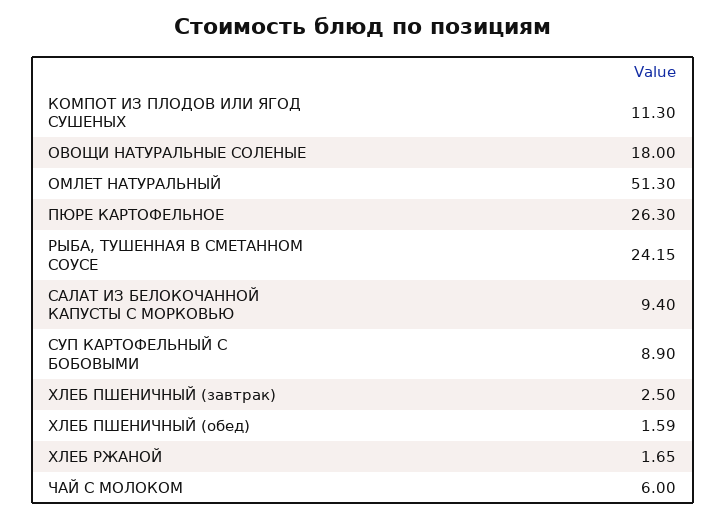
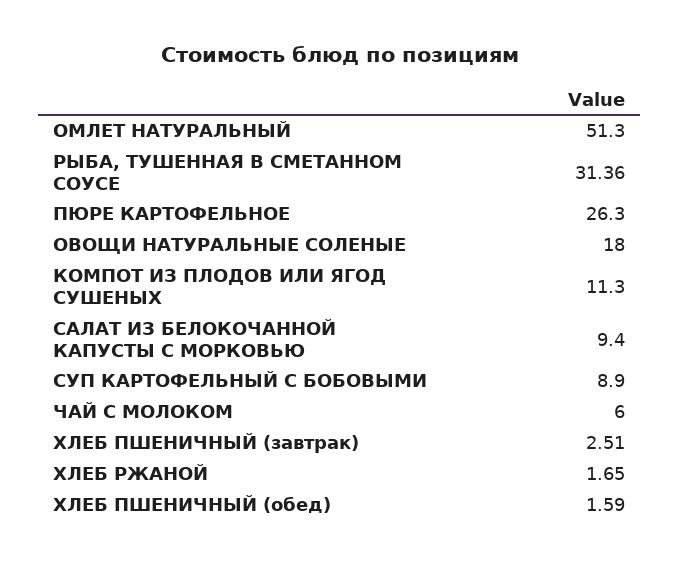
  {
    "КОМПОТ ИЗ ПЛОДОВ ИЛИ ЯГОД СУШЕНЫХ": 11.3,
    "ОВОЩИ НАТУРАЛЬНЫЕ СОЛЕНЫЕ": 18,
    "ОМЛЕТ НАТУРАЛЬНЫЙ": 51.3,
    "ПЮРЕ КАРТОФЕЛЬНОЕ": 26.3,
-   "РЫБА, ТУШЕННАЯ В СМЕТАННОМ СОУСЕ": 24.15,
+   "РЫБА, ТУШЕННАЯ В СМЕТАННОМ СОУСЕ": 31.36,
    "САЛАТ ИЗ БЕЛОКОЧАННОЙ КАПУСТЫ С МОРКОВЬЮ": 9.4,
    "СУП КАРТОФЕЛЬНЫЙ С БОБОВЫМИ": 8.9,
-   "ХЛЕБ ПШЕНИЧНЫЙ (завтрак)": 2.5,
+   "ХЛЕБ ПШЕНИЧНЫЙ (завтрак)": 2.51,
    "ХЛЕБ ПШЕНИЧНЫЙ (обед)": 1.59,
    "ХЛЕБ РЖАНОЙ": 1.65,
    "ЧАЙ С МОЛОКОМ": 6
  }

